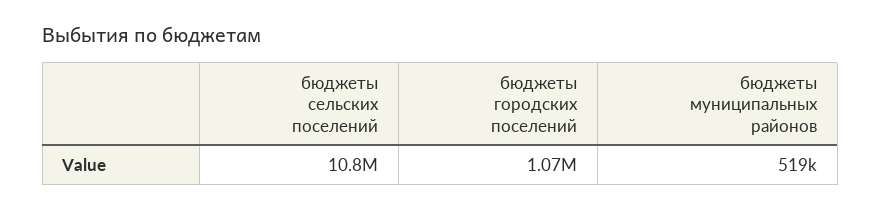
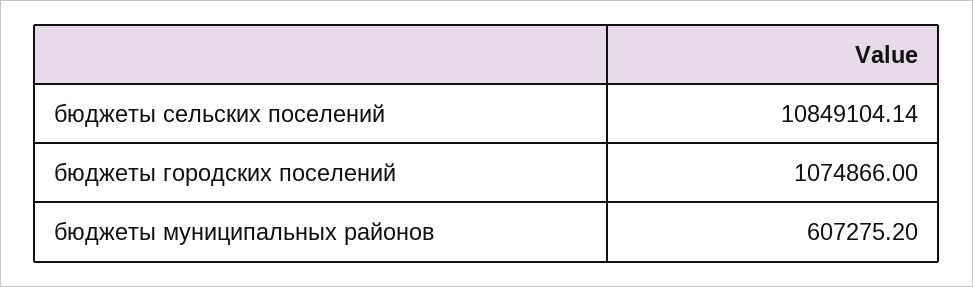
  {
    "бюджеты сельских поселений": 10849104.14,
    "бюджеты городских поселений": 1074866,
-   "бюджеты муниципальных районов": 519000
+   "бюджеты муниципальных районов": 607275.2
  }

